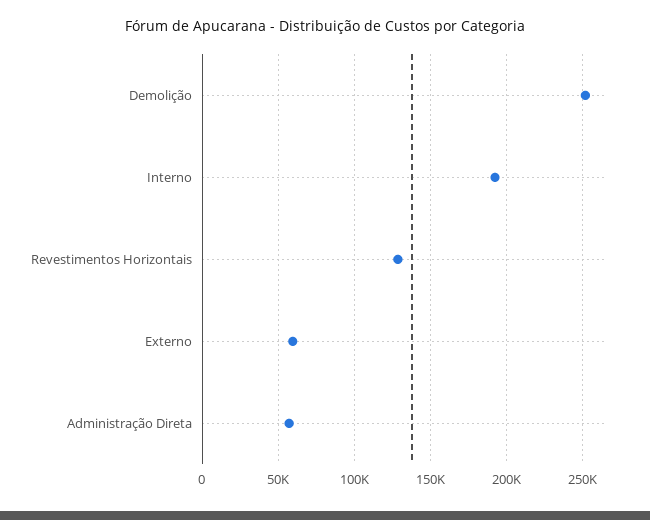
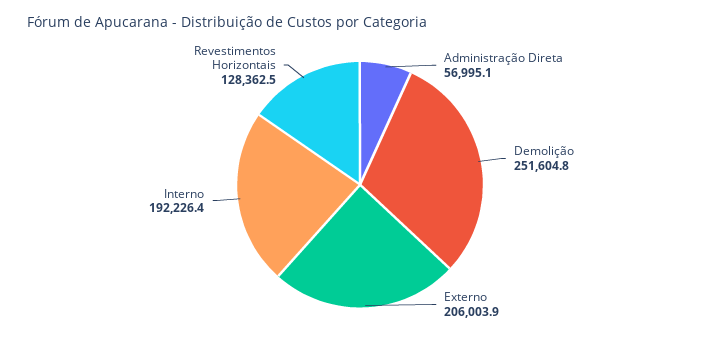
  {
    "Demolição": 251604.8,
    "Interno": 192226.4,
    "Revestimentos Horizontais": 128362.5,
-   "Externo": 60000,
+   "Externo": 206003.9,
    "Administração Direta": 56995.1
  }

